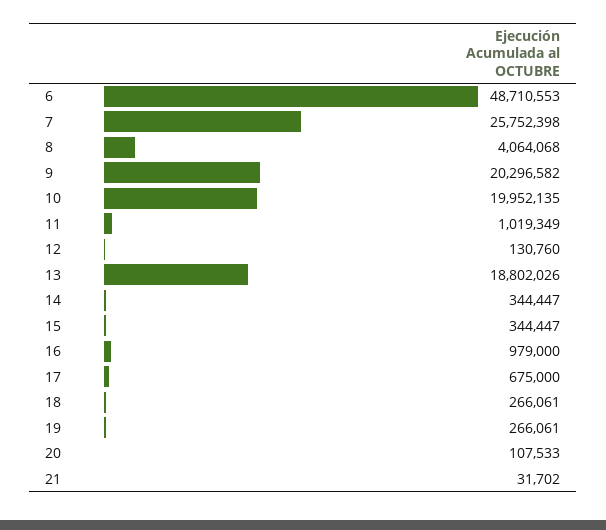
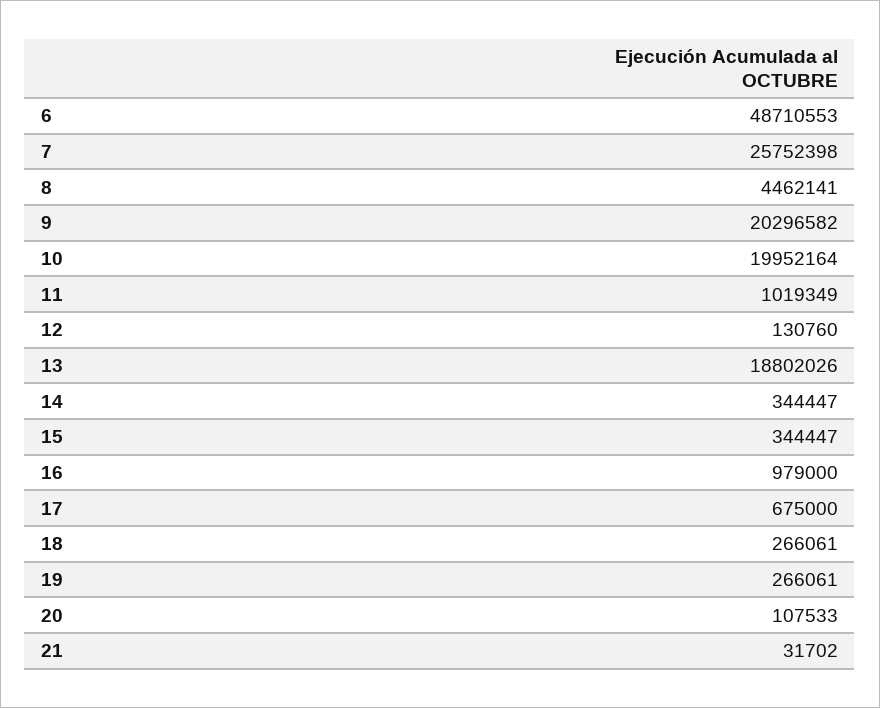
  {
    "6": 48710553,
    "7": 25752398,
-   "8": 4064068,
+   "8": 4462141,
    "9": 20296582,
-   "10": 19952135,
+   "10": 19952164,
    "11": 1019349,
    "12": 130760,
    "13": 18802026,
    "14": 344447,
    "15": 344447,
    "16": 979000,
    "17": 675000,
    "18": 266061,
    "19": 266061,
    "20": 107533,
    "21": 31702
  }

